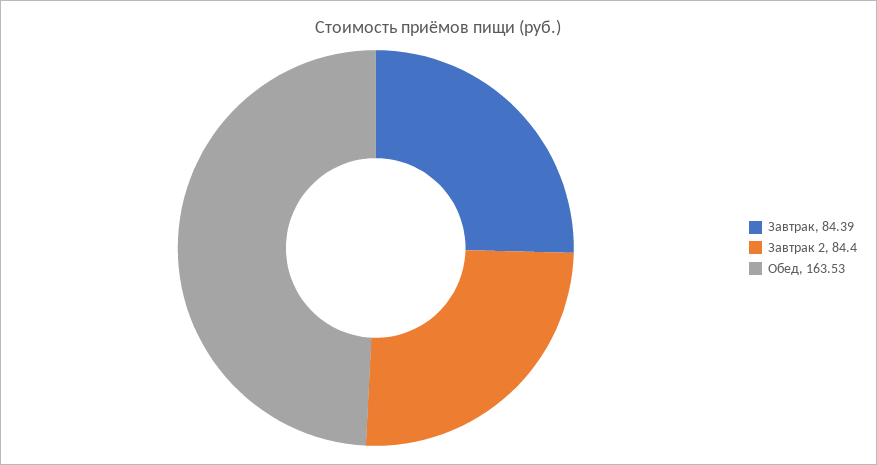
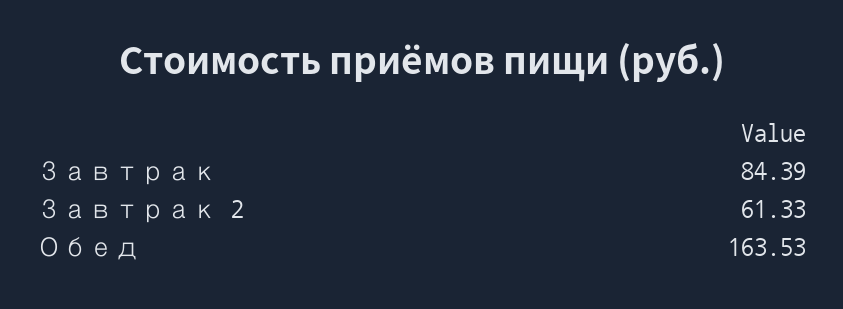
  {
    "Завтрак": 84.39,
-   "Завтрак 2": 84.4,
+   "Завтрак 2": 61.33,
    "Обед": 163.53
  }

